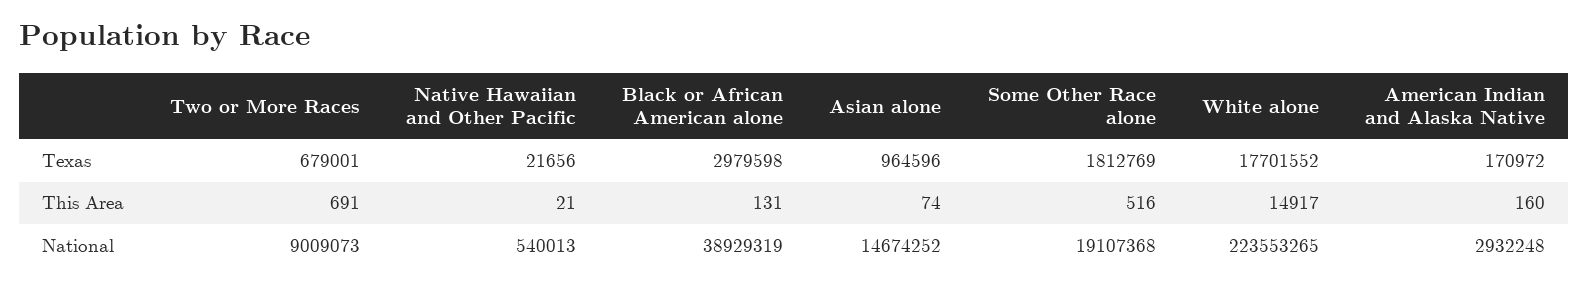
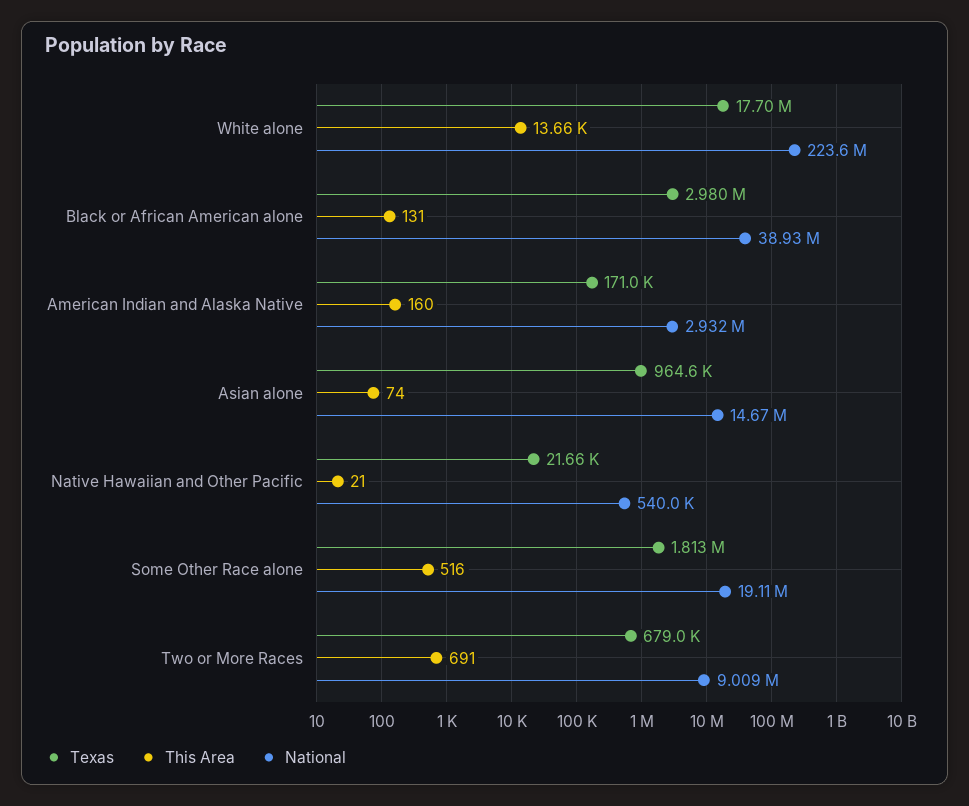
  {
    "Texas": {
      "Two or More Races": 679001,
      "Native Hawaiian and Other Pacific": 21656,
      "Black or African American alone": 2979598,
      "Asian alone": 964596,
      "Some Other Race alone": 1812769,
      "White alone": 17701552,
      "American Indian and Alaska Native": 170972
    },
    "This Area": {
      "Two or More Races": 691,
      "Native Hawaiian and Other Pacific": 21,
      "Black or African American alone": 131,
      "Asian alone": 74,
      "Some Other Race alone": 516,
-     "White alone": 14917,
+     "White alone": 13660,
      "American Indian and Alaska Native": 160
    },
    "National": {
      "Two or More Races": 9009073,
      "Native Hawaiian and Other Pacific": 540013,
      "Black or African American alone": 38929319,
      "Asian alone": 14674252,
      "Some Other Race alone": 19107368,
      "White alone": 223553265,
      "American Indian and Alaska Native": 2932248
    }
  }

